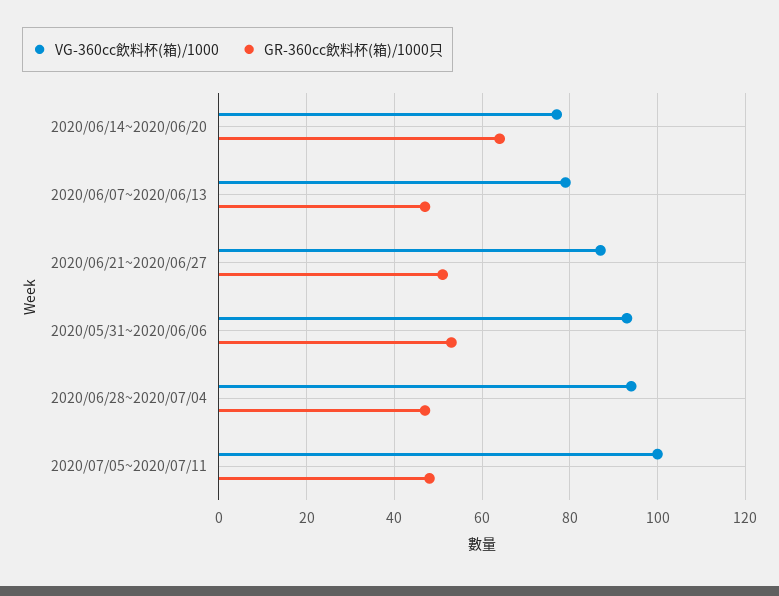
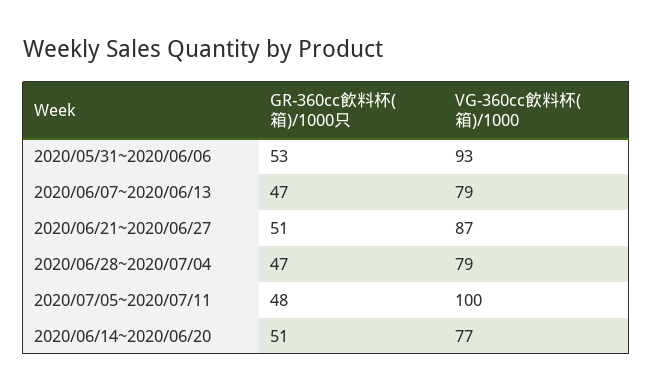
  {
    "VG-360cc飲料杯(箱)/1000": {
      "2020/06/14~2020/06/20": 77,
      "2020/06/07~2020/06/13": 79,
      "2020/06/21~2020/06/27": 87,
      "2020/05/31~2020/06/06": 93,
-     "2020/06/28~2020/07/04": 95,
+     "2020/06/28~2020/07/04": 79,
      "2020/07/05~2020/07/11": 100
    },
    "GR-360cc飲料杯(箱)/1000只": {
-     "2020/06/14~2020/06/20": 65,
+     "2020/06/14~2020/06/20": 51,
      "2020/06/07~2020/06/13": 47,
      "2020/06/21~2020/06/27": 51,
      "2020/05/31~2020/06/06": 53,
      "2020/06/28~2020/07/04": 47,
      "2020/07/05~2020/07/11": 48
    }
  }

